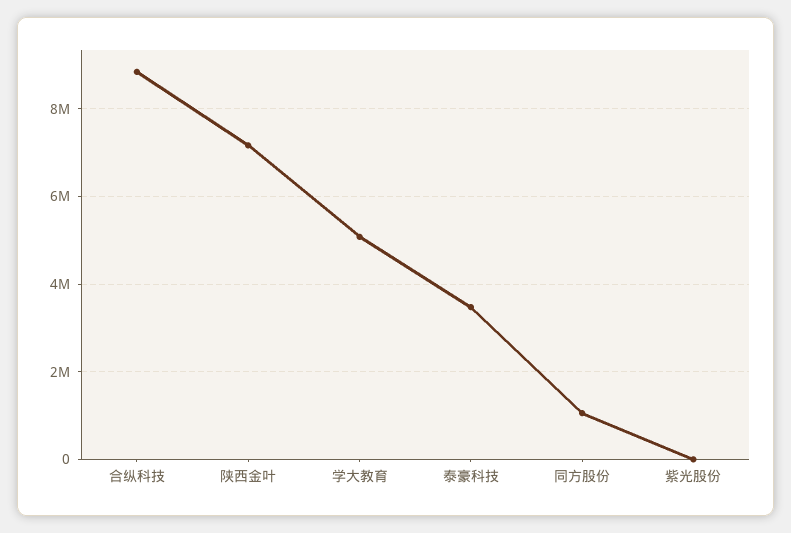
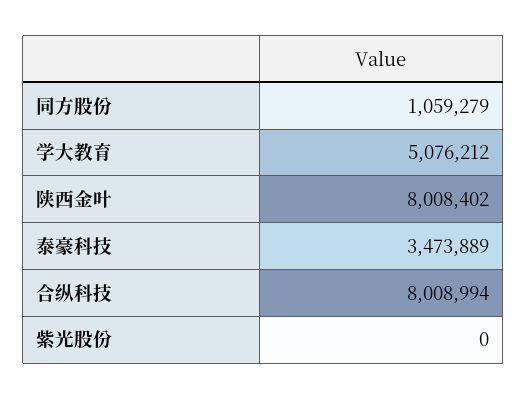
  {
-   "合纵科技": 8800000,
+   "合纵科技": 8008994,
-   "陕西金叶": 7200000,
+   "陕西金叶": 8008402,
    "学大教育": 5076212,
    "泰豪科技": 3473889,
    "同方股份": 1059279,
    "紫光股份": 0
  }

